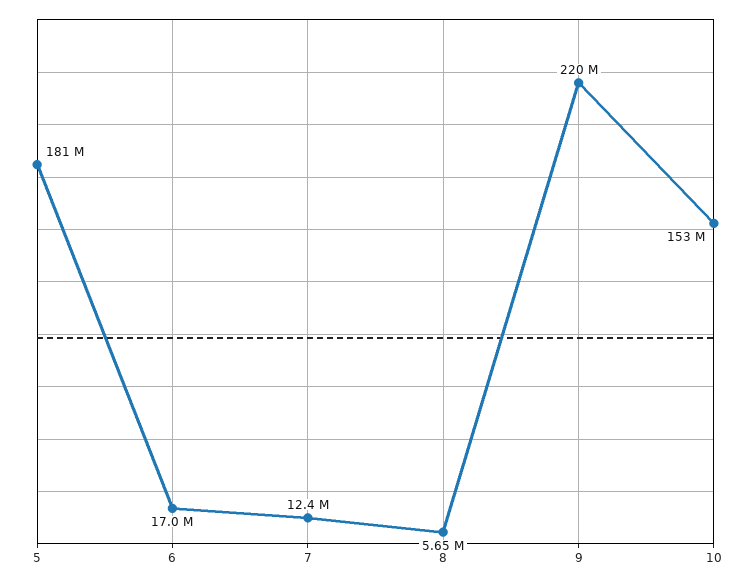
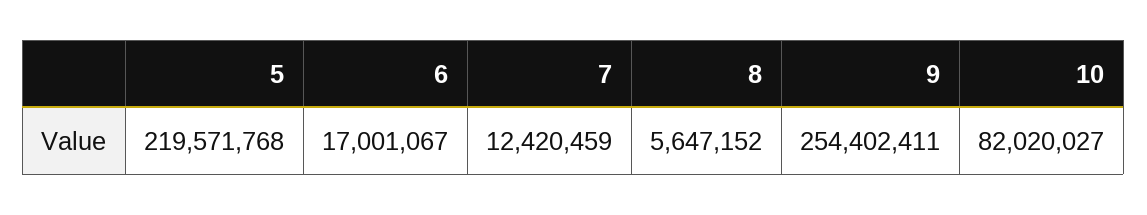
  {
-   "5": 181000000,
+   "5": 219571768,
    "6": 17001067,
    "7": 12420459,
    "8": 5647152,
-   "9": 220000000,
+   "9": 254402411,
-   "10": 153000000
+   "10": 82020027
  }

